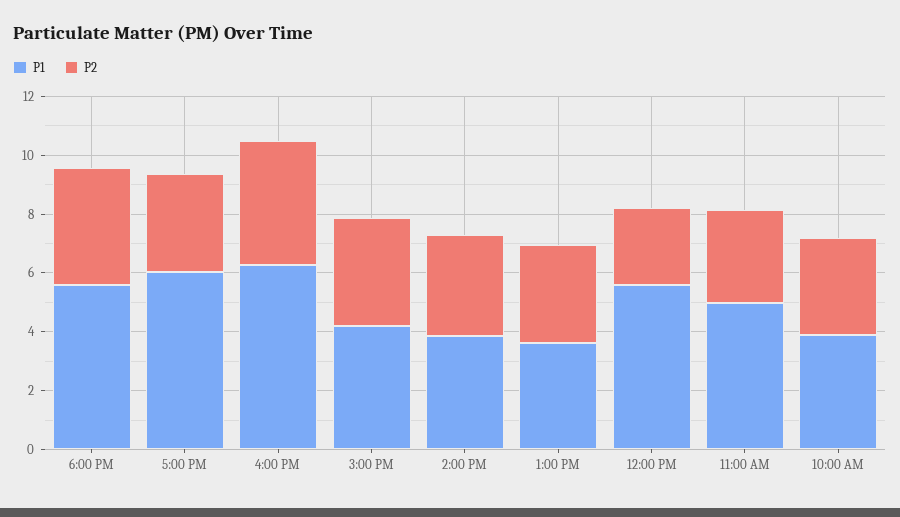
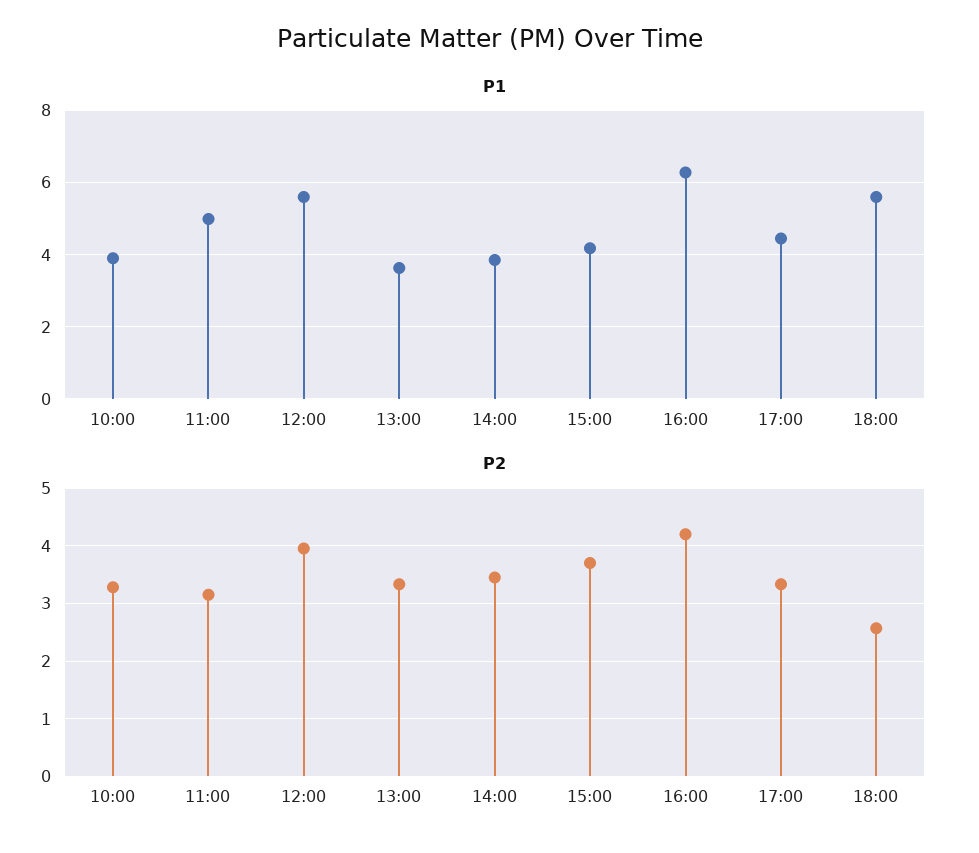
  {
    "P1": {
      "6:00 PM": 5.6,
-     "5:00 PM": 6,
+     "5:00 PM": 4.4,
      "4:00 PM": 6.2,
      "3:00 PM": 4.2,
      "2:00 PM": 3.8,
      "1:00 PM": 3.6,
      "12:00 PM": 5.6,
      "11:00 AM": 5,
      "10:00 AM": 4
    },
    "P2": {
-     "6:00 PM": 4,
+     "6:00 PM": 2.6,
      "5:00 PM": 3.4,
      "4:00 PM": 4.2,
      "3:00 PM": 3.8,
      "2:00 PM": 3.4,
      "1:00 PM": 3.4,
-     "12:00 PM": 2.5,
+     "12:00 PM": 4,
      "11:00 AM": 3.2,
      "10:00 AM": 3.2
    }
  }

